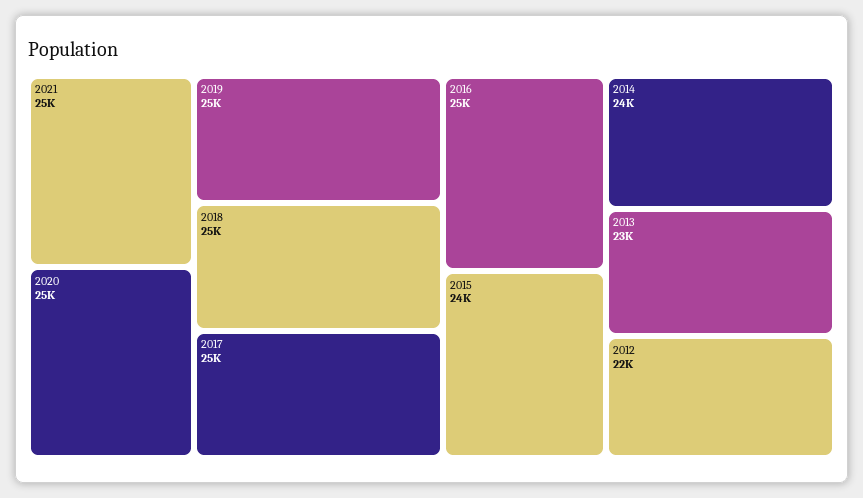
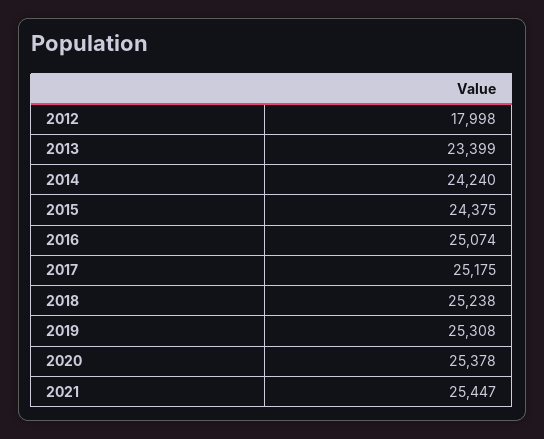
  {
    "2021": 25447,
    "2020": 25378,
    "2019": 25308,
    "2018": 25238,
    "2017": 25175,
    "2016": 25074,
    "2015": 24375,
    "2014": 24240,
    "2013": 23399,
-   "2012": 22000
+   "2012": 17998
  }

